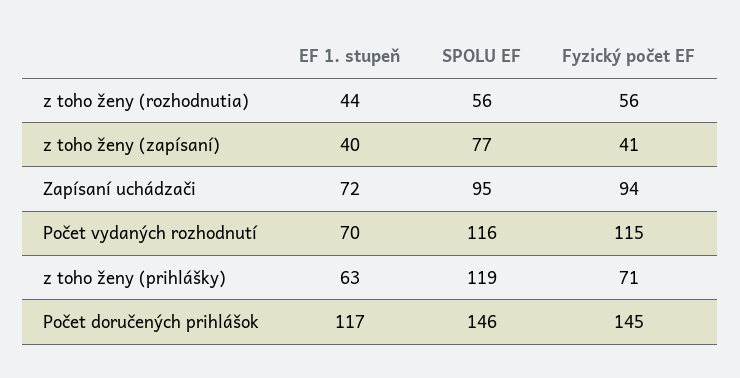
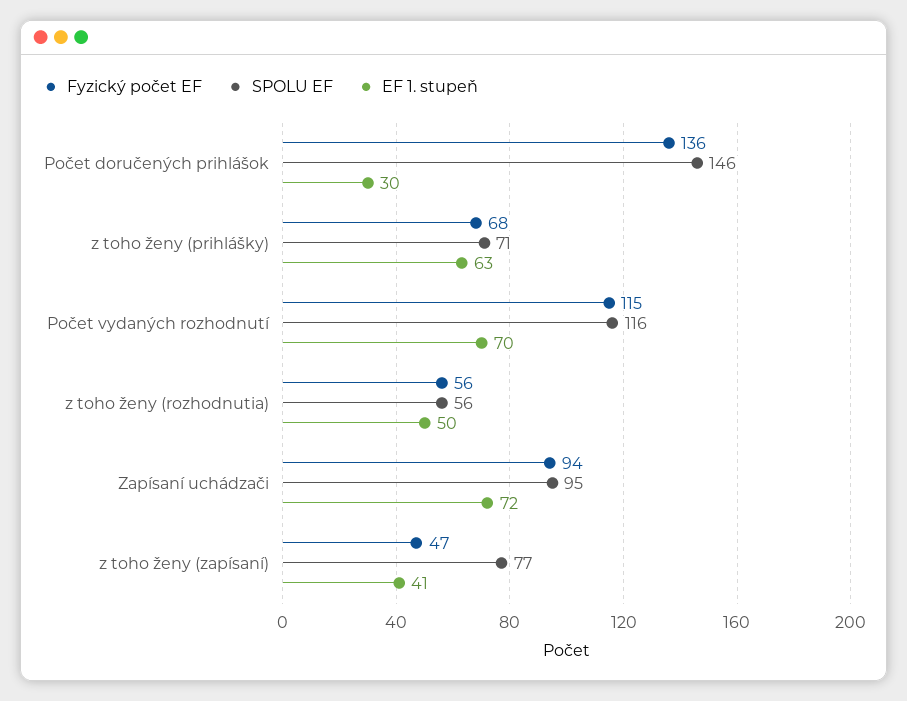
  {
    "EF 1. stupeň": {
-     "z toho ženy (rozhodnutia)": 44,
+     "z toho ženy (rozhodnutia)": 50,
-     "z toho ženy (zapísaní)": 40,
+     "z toho ženy (zapísaní)": 41,
      "Zapísaní uchádzači": 72,
      "Počet vydaných rozhodnutí": 70,
      "z toho ženy (prihlášky)": 63,
-     "Počet doručených prihlášok": 117
+     "Počet doručených prihlášok": 30
    },
    "SPOLU EF": {
      "z toho ženy (rozhodnutia)": 56,
      "z toho ženy (zapísaní)": 77,
      "Zapísaní uchádzači": 95,
      "Počet vydaných rozhodnutí": 116,
-     "z toho ženy (prihlášky)": 119,
+     "z toho ženy (prihlášky)": 71,
      "Počet doručených prihlášok": 146
    },
    "Fyzický počet EF": {
      "z toho ženy (rozhodnutia)": 56,
-     "z toho ženy (zapísaní)": 41,
+     "z toho ženy (zapísaní)": 47,
      "Zapísaní uchádzači": 94,
      "Počet vydaných rozhodnutí": 115,
-     "z toho ženy (prihlášky)": 71,
+     "z toho ženy (prihlášky)": 68,
-     "Počet doručených prihlášok": 145
+     "Počet doručených prihlášok": 136
    }
  }

